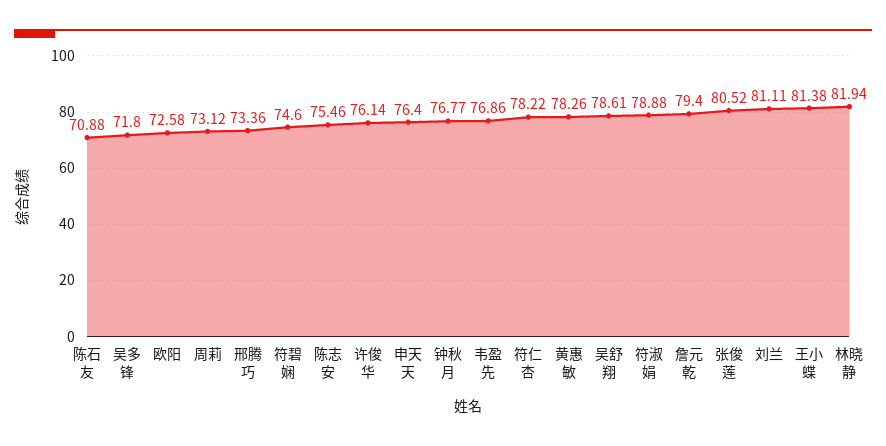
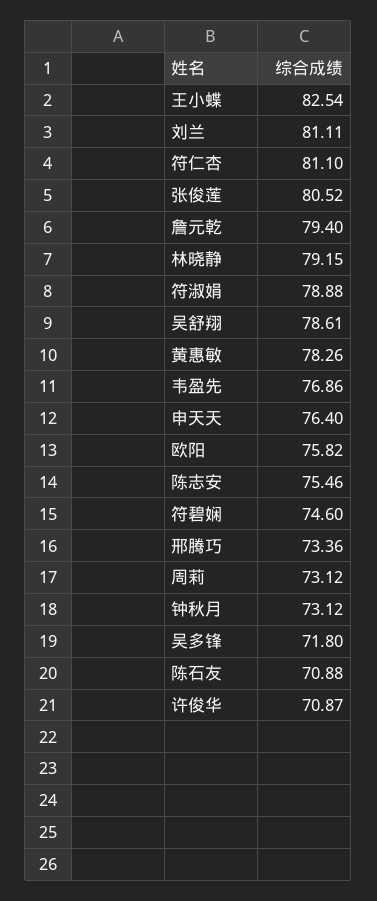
  {
    "陈石友": 70.88,
    "吴多锋": 71.8,
-   "欧阳": 72.58,
+   "欧阳": 75.82,
    "周莉": 73.12,
    "邢腾巧": 73.36,
    "符碧娴": 74.6,
    "陈志安": 75.46,
-   "许俊华": 76.14,
+   "许俊华": 70.87,
    "申天天": 76.4,
-   "钟秋月": 76.77,
+   "钟秋月": 73.12,
    "韦盈先": 76.86,
-   "符仁杏": 78.22,
+   "符仁杏": 81.1,
    "黄惠敏": 78.26,
    "吴舒翔": 78.61,
    "符淑娟": 78.88,
    "詹元乾": 79.4,
    "张俊莲": 80.52,
    "刘兰": 81.11,
-   "王小蝶": 81.38,
+   "王小蝶": 82.54,
-   "林晓静": 81.94
+   "林晓静": 79.15
  }

